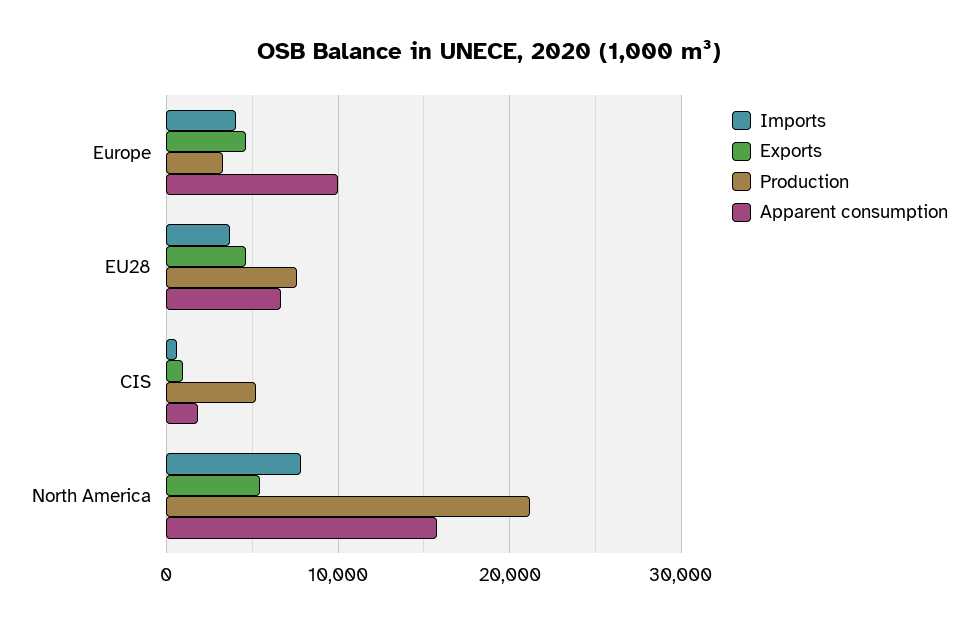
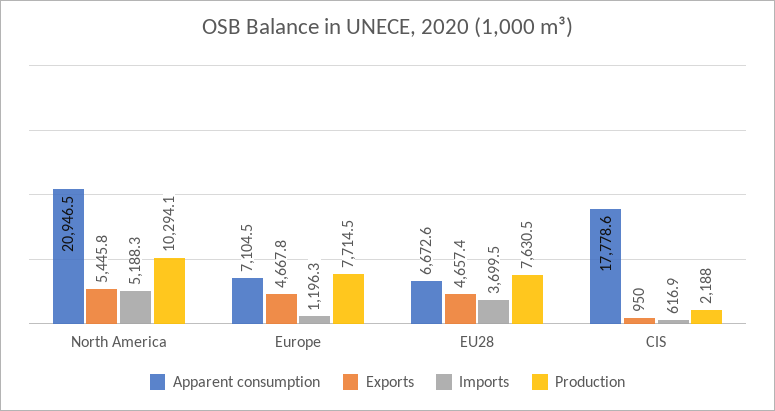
  {
    "Imports": {
-     "Europe": 4000,
+     "Europe": 1196.3,
      "EU28": 3699.5,
      "CIS": 616.9,
-     "North America": 8000
+     "North America": 5188.3
    },
    "Exports": {
      "Europe": 4667.8,
      "EU28": 4657.4,
      "CIS": 950,
      "North America": 5445.8
    },
    "Production": {
-     "Europe": 3000,
+     "Europe": 7714.5,
      "EU28": 7630.5,
-     "CIS": 5000,
+     "CIS": 2188,
-     "North America": 21000
+     "North America": 10294.1
    },
    "Apparent consumption": {
-     "Europe": 10000,
+     "Europe": 7104.5,
      "EU28": 6672.6,
-     "CIS": 2000,
+     "CIS": 17778.6,
-     "North America": 16000
+     "North America": 20946.5
    }
  }

